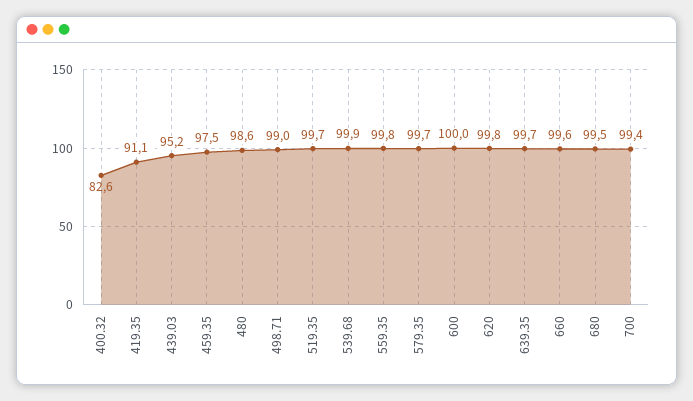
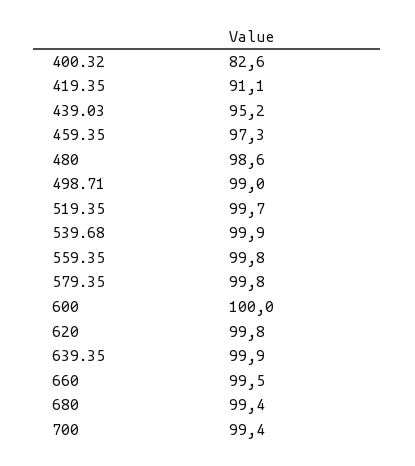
  {
    "400.32": 82.6,
    "419.35": 91.1,
    "439.03": 95.2,
-   "459.35": 97.5,
+   "459.35": 97.3,
    "480": 98.6,
    "498.71": 99,
    "519.35": 99.7,
    "539.68": 99.9,
    "559.35": 99.8,
-   "579.35": 99.7,
+   "579.35": 99.8,
    "600": 100,
    "620": 99.8,
-   "639.35": 99.7,
+   "639.35": 99.9,
-   "660": 99.6,
+   "660": 99.5,
-   "680": 99.5,
+   "680": 99.4,
    "700": 99.4
  }

